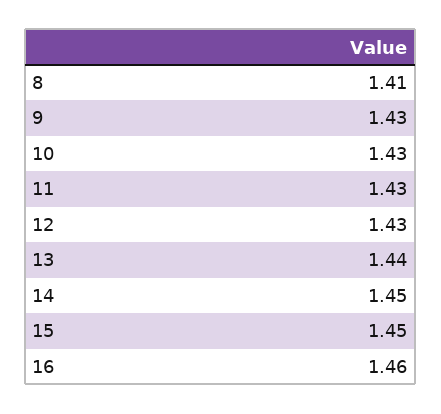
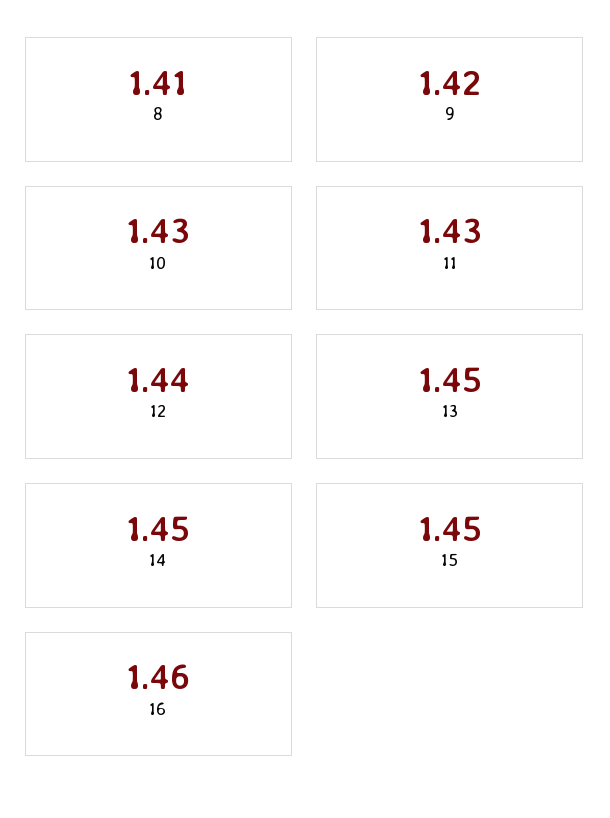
  {
    "8": 1.41,
-   "9": 1.43,
+   "9": 1.42,
    "10": 1.43,
    "11": 1.43,
-   "12": 1.43,
+   "12": 1.44,
-   "13": 1.44,
+   "13": 1.45,
    "14": 1.45,
    "15": 1.45,
    "16": 1.46
  }

